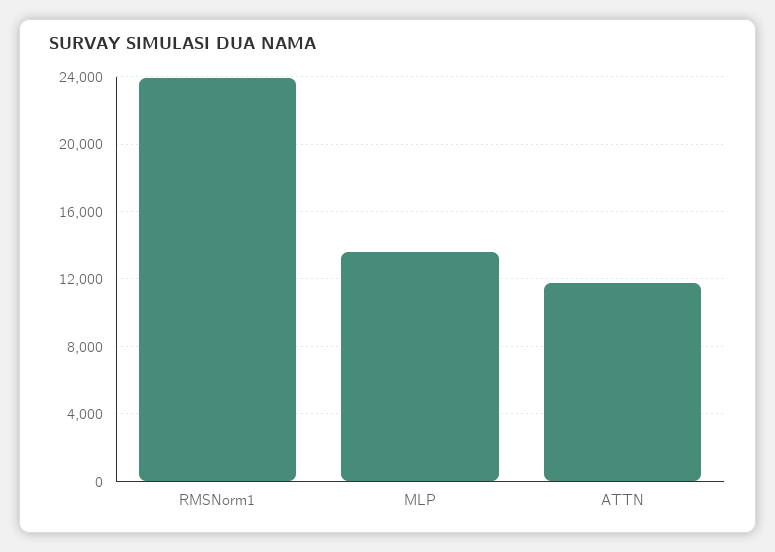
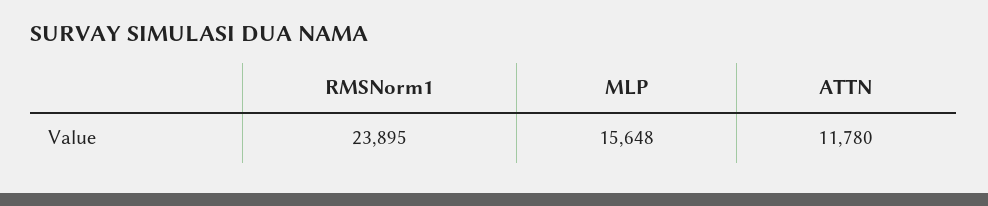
  {
    "RMSNorm1": 23895,
-   "MLP": 13500,
+   "MLP": 15648,
    "ATTN": 11780
  }

